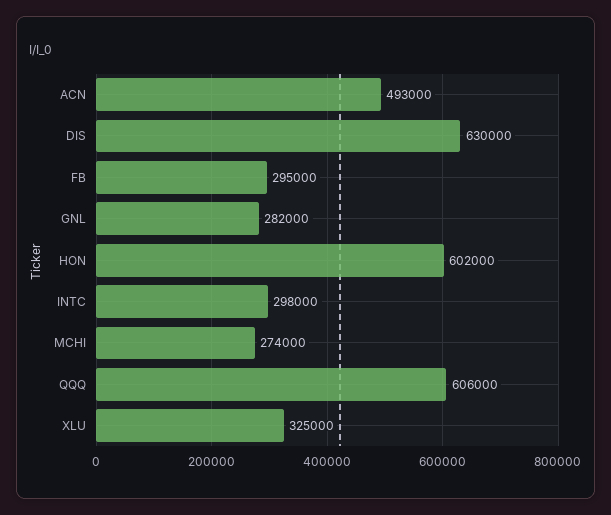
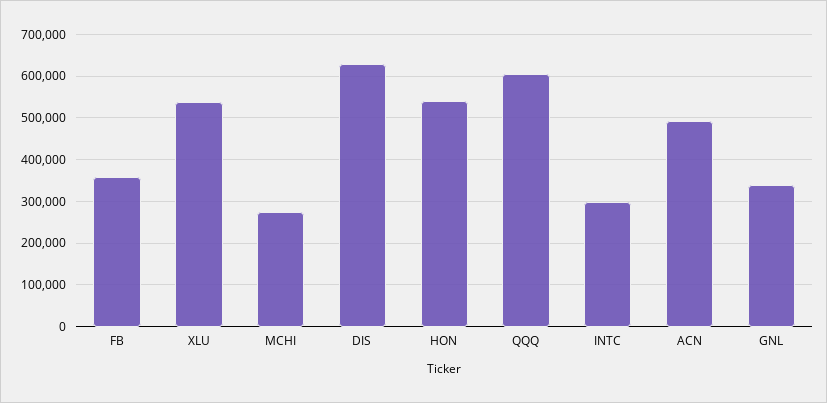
  {
    "ACN": 493000,
    "DIS": 630000,
-   "FB": 295000,
+   "FB": 360000,
-   "GNL": 282000,
+   "GNL": 340000,
-   "HON": 602000,
+   "HON": 540000,
    "INTC": 298000,
    "MCHI": 274000,
    "QQQ": 606000,
-   "XLU": 325000
+   "XLU": 540000
  }

